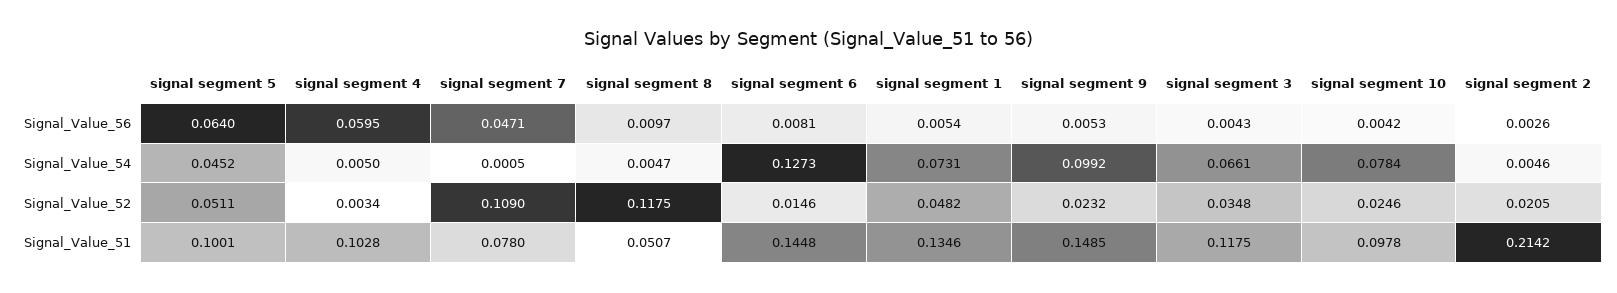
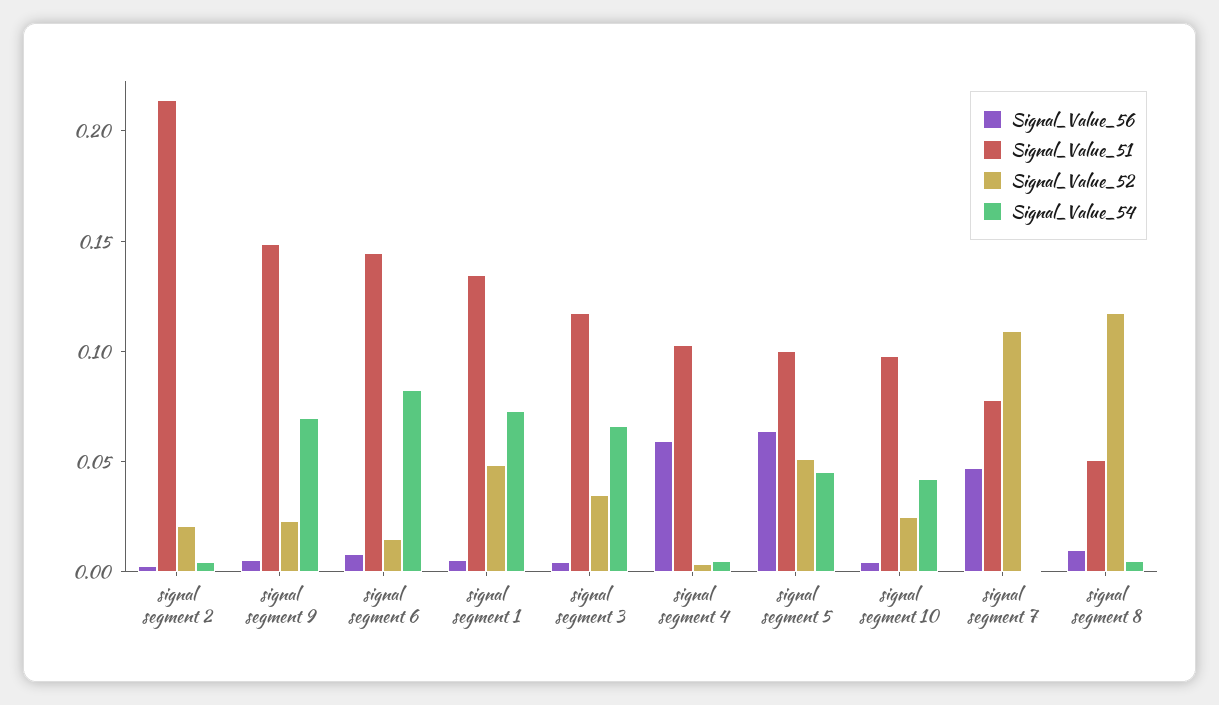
  {
    "Signal_Value_56": {
      "signal segment 5": 0.064,
      "signal segment 4": 0.0595,
      "signal segment 7": 0.0471,
      "signal segment 8": 0.0097,
      "signal segment 6": 0.0081,
      "signal segment 1": 0.0054,
      "signal segment 9": 0.0053,
      "signal segment 3": 0.0043,
      "signal segment 10": 0.0042,
      "signal segment 2": 0.0026
    },
    "Signal_Value_54": {
      "signal segment 5": 0.0452,
      "signal segment 4": 0.005,
      "signal segment 7": 0.0005,
      "signal segment 8": 0.0047,
-     "signal segment 6": 0.1273,
+     "signal segment 6": 0.08,
      "signal segment 1": 0.0731,
-     "signal segment 9": 0.0992,
+     "signal segment 9": 0.07,
      "signal segment 3": 0.0661,
-     "signal segment 10": 0.0784,
+     "signal segment 10": 0.04,
      "signal segment 2": 0.0046
    },
    "Signal_Value_52": {
      "signal segment 5": 0.0511,
      "signal segment 4": 0.0034,
      "signal segment 7": 0.109,
      "signal segment 8": 0.1175,
      "signal segment 6": 0.0146,
      "signal segment 1": 0.0482,
      "signal segment 9": 0.0232,
      "signal segment 3": 0.0348,
      "signal segment 10": 0.0246,
      "signal segment 2": 0.0205
    },
    "Signal_Value_51": {
      "signal segment 5": 0.1001,
      "signal segment 4": 0.1028,
      "signal segment 7": 0.078,
      "signal segment 8": 0.0507,
      "signal segment 6": 0.1448,
      "signal segment 1": 0.1346,
      "signal segment 9": 0.1485,
      "signal segment 3": 0.1175,
      "signal segment 10": 0.0978,
      "signal segment 2": 0.2142
    }
  }

